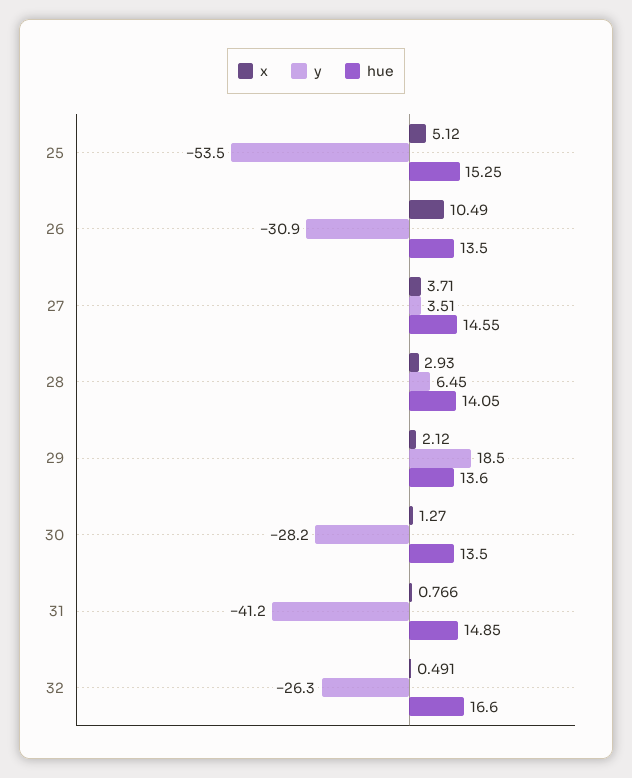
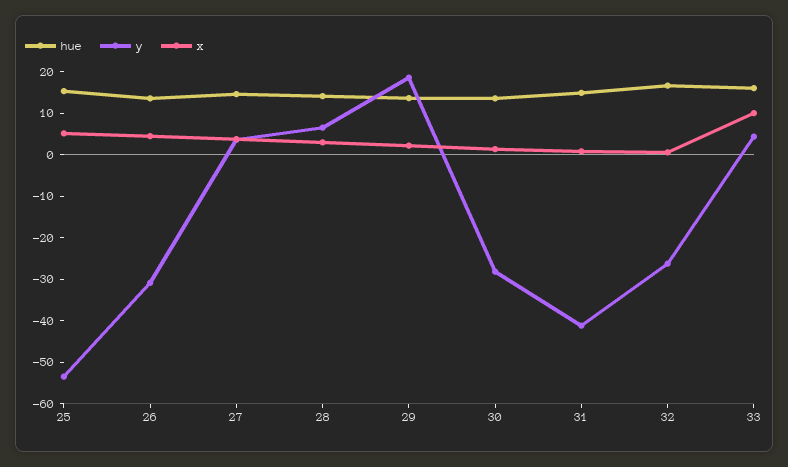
  {
    "x": {
      "25": 5.12,
-     "26": 10.49,
+     "26": 4,
      "27": 3.71,
      "28": 2.93,
      "29": 2.12,
      "30": 1.27,
      "31": 0.766,
-     "32": 0.491
+     "32": 0.491,
+     "33": 10
    },
    "y": {
      "25": -53.5,
      "26": -30.9,
      "27": 3.51,
      "28": 6.45,
      "29": 18.5,
      "30": -28.2,
      "31": -41.2,
-     "32": -26.3
+     "32": -26.3,
+     "33": 4
    },
    "hue": {
      "25": 15.25,
      "26": 13.5,
      "27": 14.55,
      "28": 14.05,
      "29": 13.6,
      "30": 13.5,
      "31": 14.85,
-     "32": 16.6
+     "32": 16.6,
+     "33": 16
    }
  }

